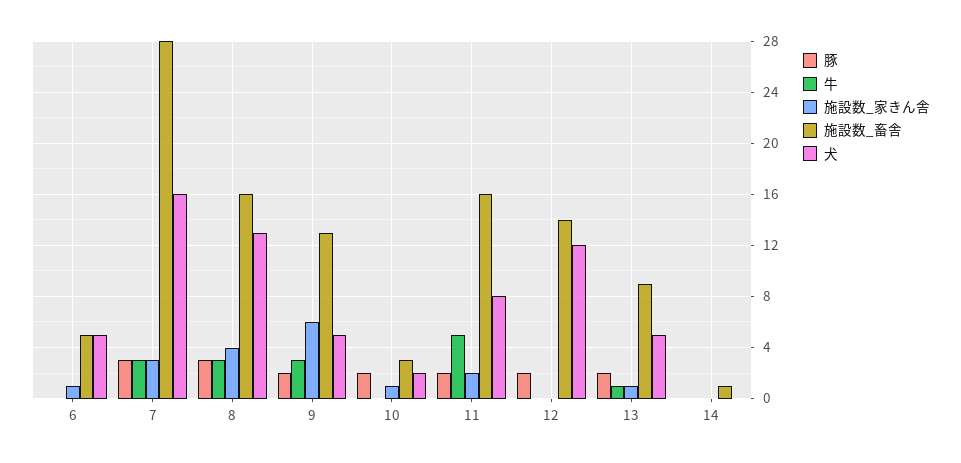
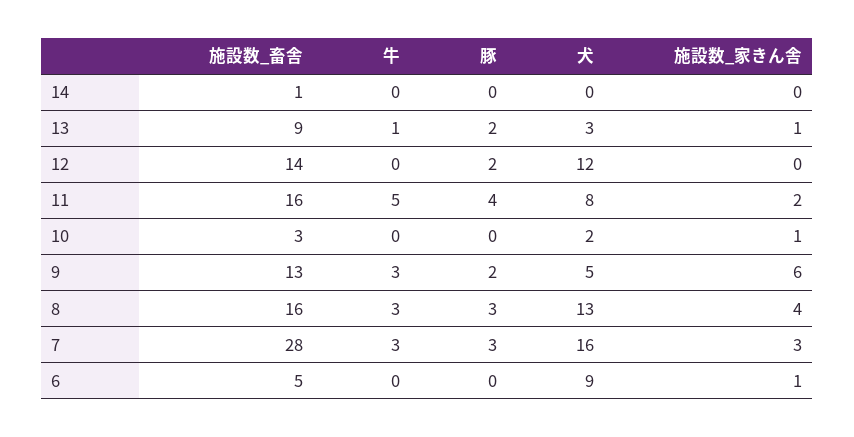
  {
    "豚": {
      "6": 0,
      "7": 3,
      "8": 3,
      "9": 2,
-     "10": 2,
+     "10": 0,
-     "11": 2,
+     "11": 4,
      "12": 2,
      "13": 2,
      "14": 0
    },
    "牛": {
      "6": 0,
      "7": 3,
      "8": 3,
      "9": 3,
      "10": 0,
      "11": 5,
      "12": 0,
      "13": 1,
      "14": 0
    },
    "施設数_家きん舎": {
      "6": 1,
      "7": 3,
      "8": 4,
      "9": 6,
      "10": 1,
      "11": 2,
      "12": 0,
      "13": 1,
      "14": 0
    },
    "施設数_畜舎": {
      "6": 5,
      "7": 28,
      "8": 16,
      "9": 13,
      "10": 3,
      "11": 16,
      "12": 14,
      "13": 9,
      "14": 1
    },
    "犬": {
-     "6": 5,
+     "6": 9,
      "7": 16,
      "8": 13,
      "9": 5,
      "10": 2,
      "11": 8,
      "12": 12,
-     "13": 5,
+     "13": 3,
      "14": 0
    }
  }

